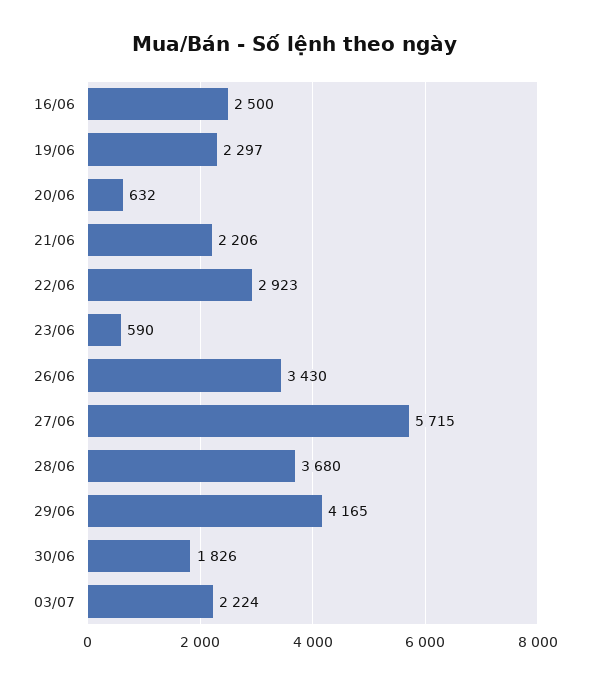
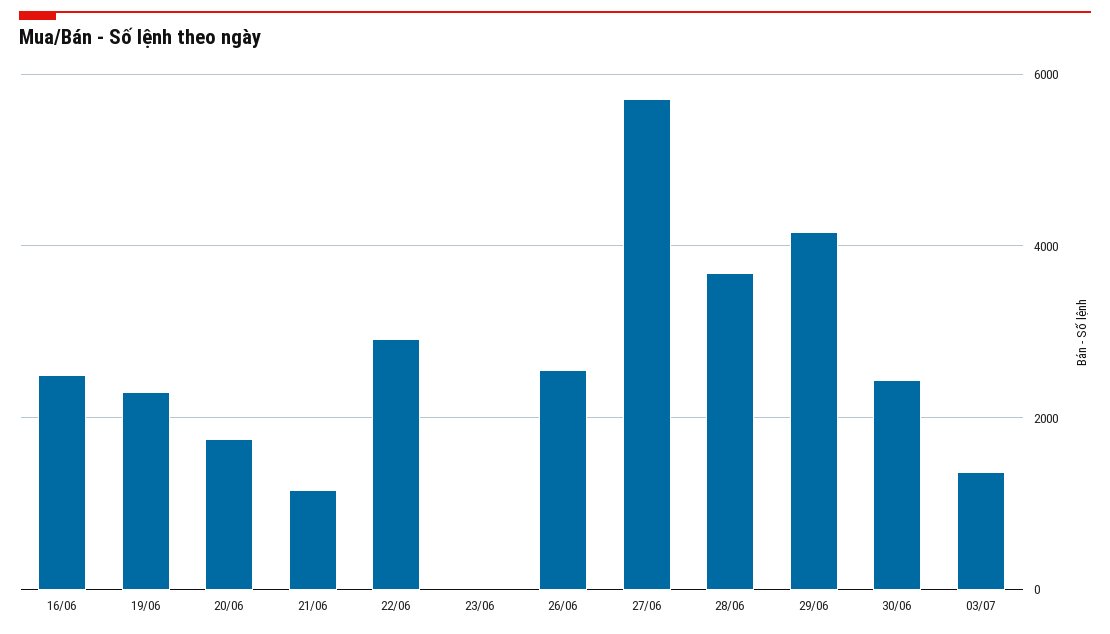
  {
    "16/06": 2500,
    "19/06": 2297,
-   "20/06": 632,
+   "20/06": 1800,
-   "21/06": 2206,
+   "21/06": 1200,
    "22/06": 2923,
-   "23/06": 590,
+   "23/06": 0,
-   "26/06": 3430,
+   "26/06": 2600,
    "27/06": 5715,
    "28/06": 3680,
    "29/06": 4165,
-   "30/06": 1826,
+   "30/06": 2400,
-   "03/07": 2224
+   "03/07": 1400
  }

